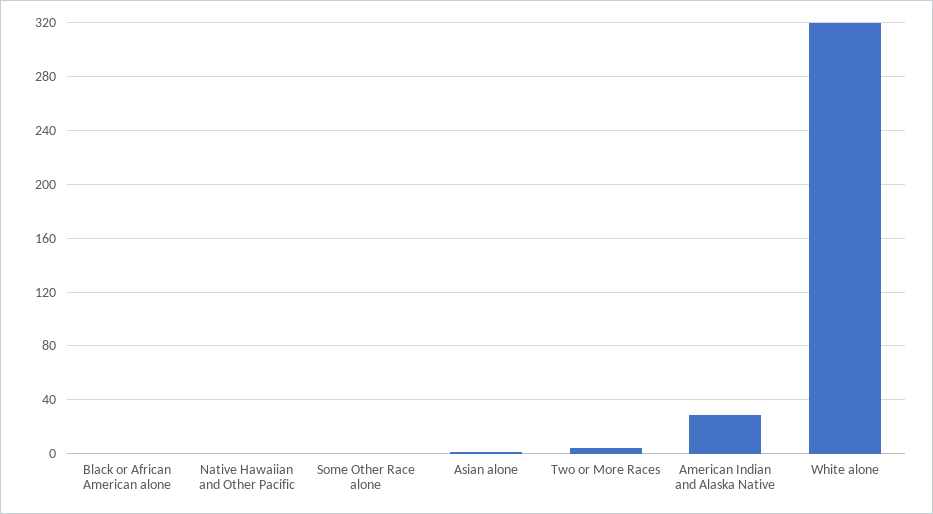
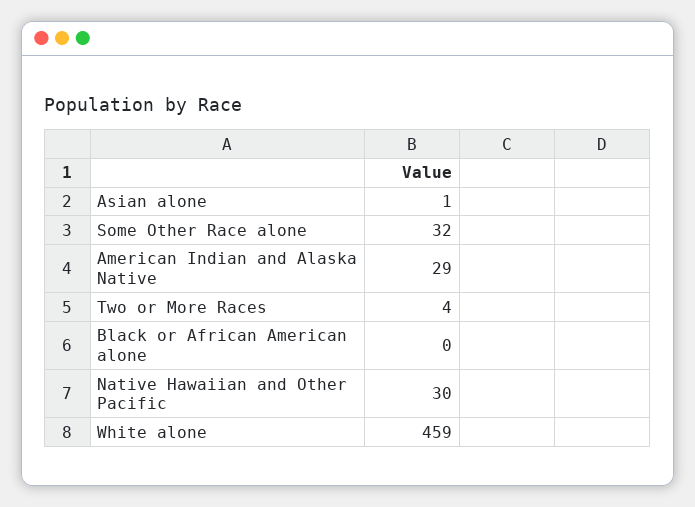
  {
    "Black or African American alone": 0,
-   "Native Hawaiian and Other Pacific": 0,
+   "Native Hawaiian and Other Pacific": 30,
-   "Some Other Race alone": 0,
+   "Some Other Race alone": 32,
    "Asian alone": 1,
    "Two or More Races": 4,
    "American Indian and Alaska Native": 29,
-   "White alone": 320
+   "White alone": 459
  }

